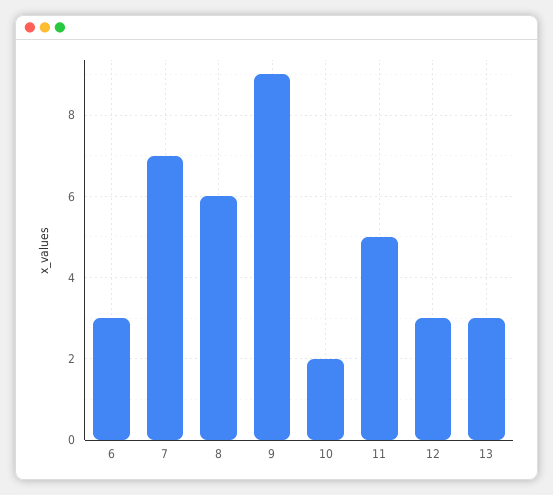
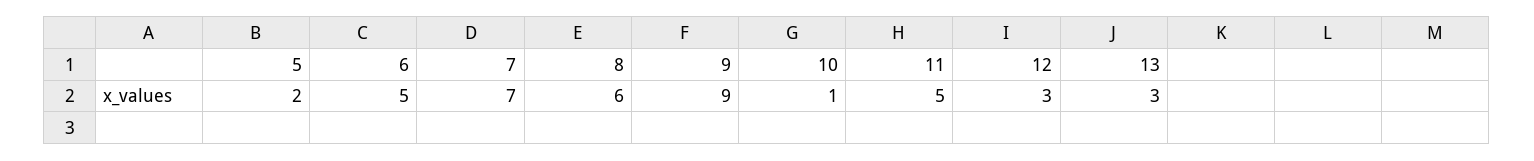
  {
-   "6": 3,
+   "6": 5,
    "7": 7,
    "8": 6,
    "9": 9,
-   "10": 2,
+   "10": 1,
    "11": 5,
    "12": 3,
-   "13": 3
+   "13": 3,
+   "5": 2
  }

